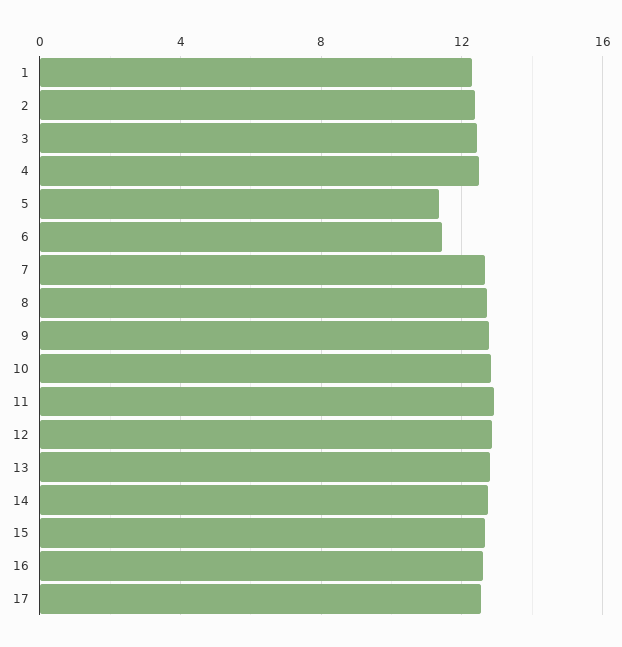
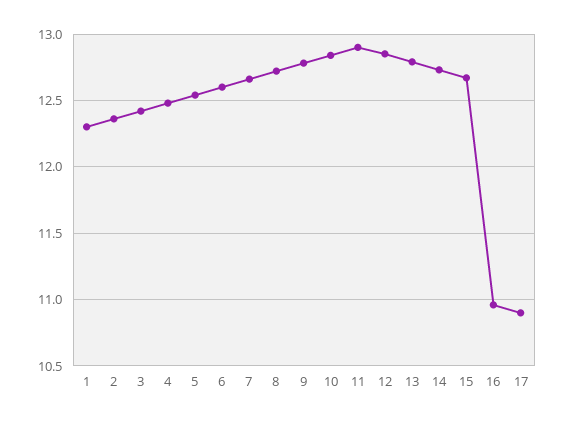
  {
    "1": 12.3,
    "2": 12.35,
    "3": 12.4,
    "4": 12.5,
-   "5": 11.5,
+   "5": 12.55,
-   "6": 11.5,
+   "6": 12.6,
    "7": 12.65,
    "8": 12.7,
    "9": 12.8,
    "10": 12.85,
    "11": 12.9,
    "12": 12.85,
    "13": 12.8,
    "14": 12.75,
    "15": 12.65,
-   "16": 12.5,
+   "16": 10.95,
-   "17": 12.5
+   "17": 10.9
  }

